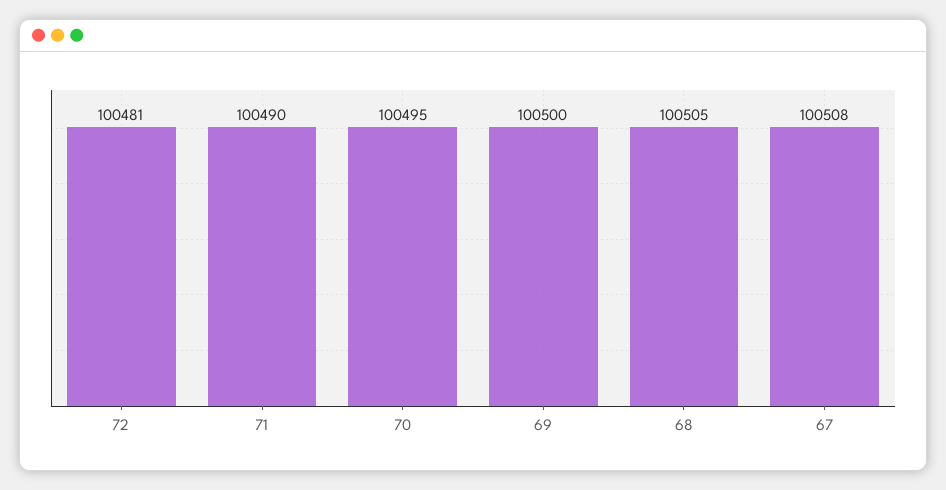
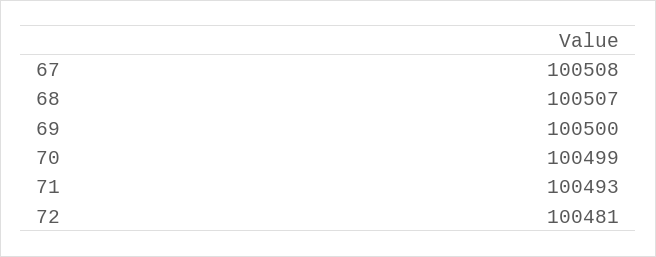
  {
    "72": 100481,
-   "71": 100490,
+   "71": 100493,
-   "70": 100495,
+   "70": 100499,
    "69": 100500,
-   "68": 100505,
+   "68": 100507,
    "67": 100508
  }

